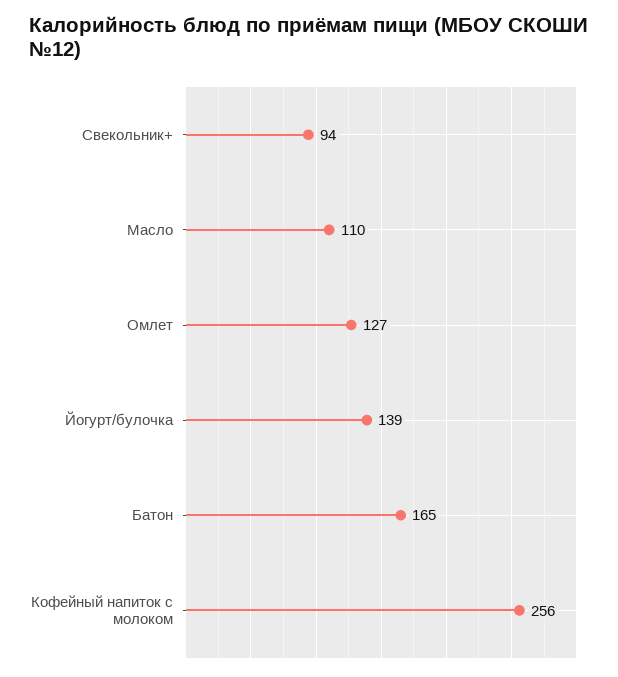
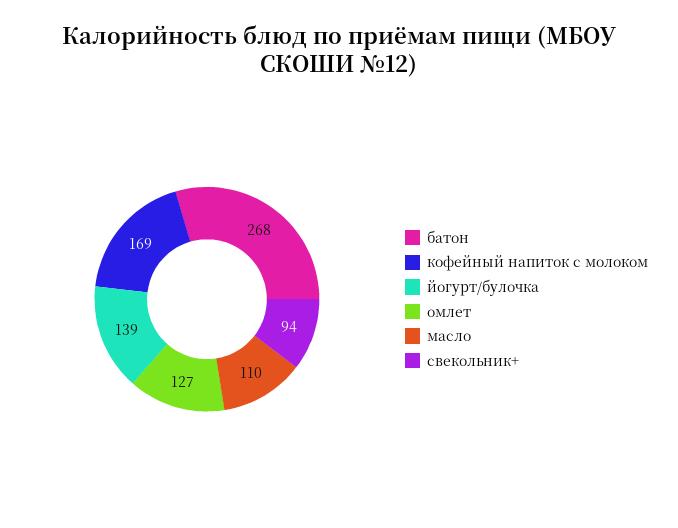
  {
    "Свекольник+": 94,
    "Масло": 110,
    "Омлет": 127,
    "Йогурт/булочка": 139,
-   "Батон": 165,
+   "Батон": 268,
-   "Кофейный напиток с молоком": 256
+   "Кофейный напиток с молоком": 169
  }

